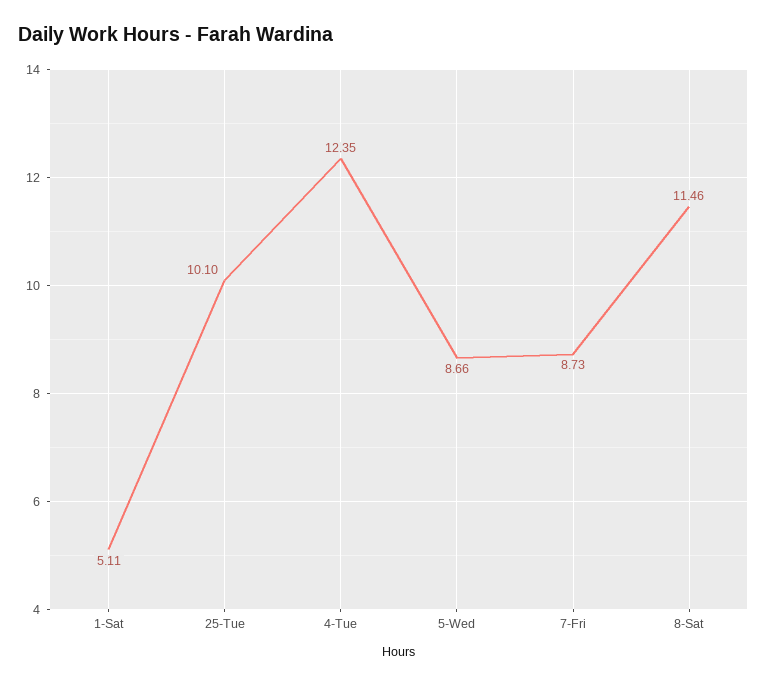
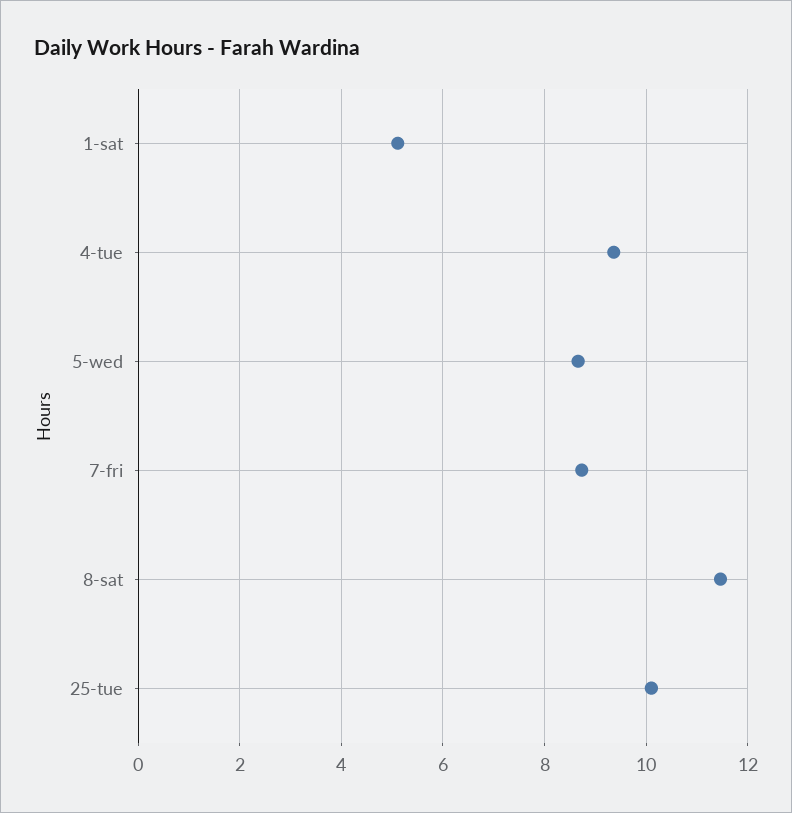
  {
    "1-Sat": 5.11,
    "25-Tue": 10.1,
-   "4-Tue": 12.35,
+   "4-Tue": 9.4,
    "5-Wed": 8.66,
    "7-Fri": 8.73,
    "8-Sat": 11.46
  }

